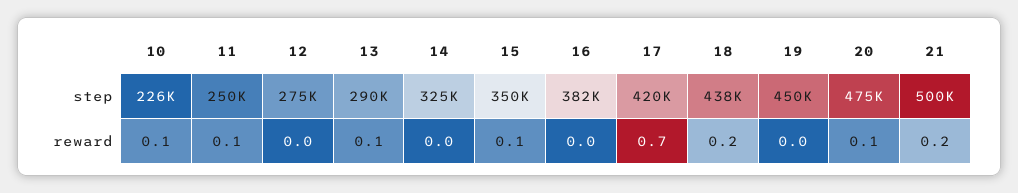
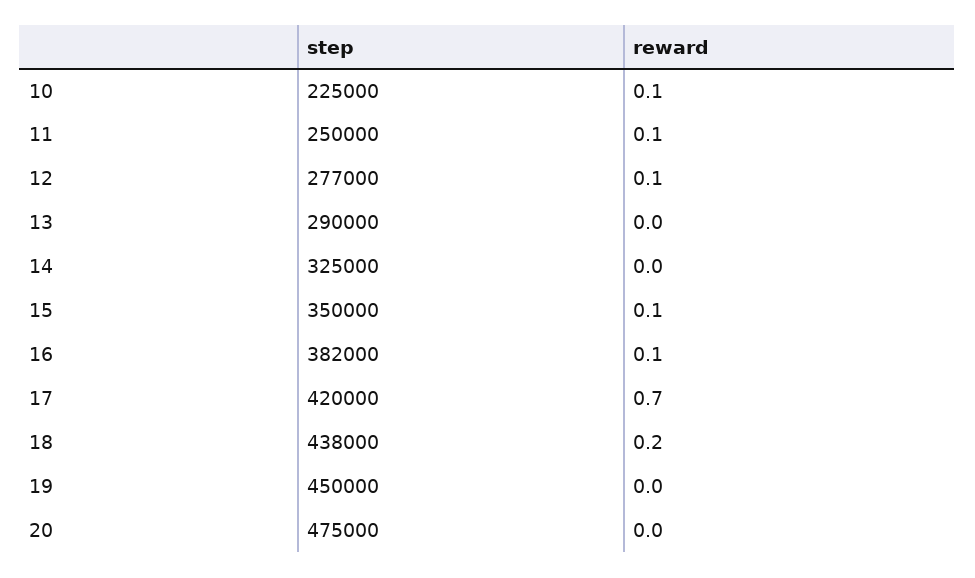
  {
    "10": {
-     "step": 226000,
+     "step": 225000,
      "reward": 0.1
    },
    "11": {
      "step": 250000,
      "reward": 0.1
    },
    "12": {
-     "step": 275000,
+     "step": 277000,
-     "reward": 0
+     "reward": 0.1
    },
    "13": {
      "step": 290000,
-     "reward": 0.1
+     "reward": 0
    },
    "14": {
      "step": 325000,
      "reward": 0
    },
    "15": {
      "step": 350000,
      "reward": 0.1
    },
    "16": {
      "step": 382000,
-     "reward": 0
+     "reward": 0.1
    },
    "17": {
      "step": 420000,
      "reward": 0.7
    },
    "18": {
      "step": 438000,
      "reward": 0.2
    },
    "19": {
      "step": 450000,
      "reward": 0
    },
    "20": {
      "step": 475000,
-     "reward": 0.1
+     "reward": 0
-   },
+   }
-   "21": {
-     "step": 500000,
-     "reward": 0.2
-   }
  }

